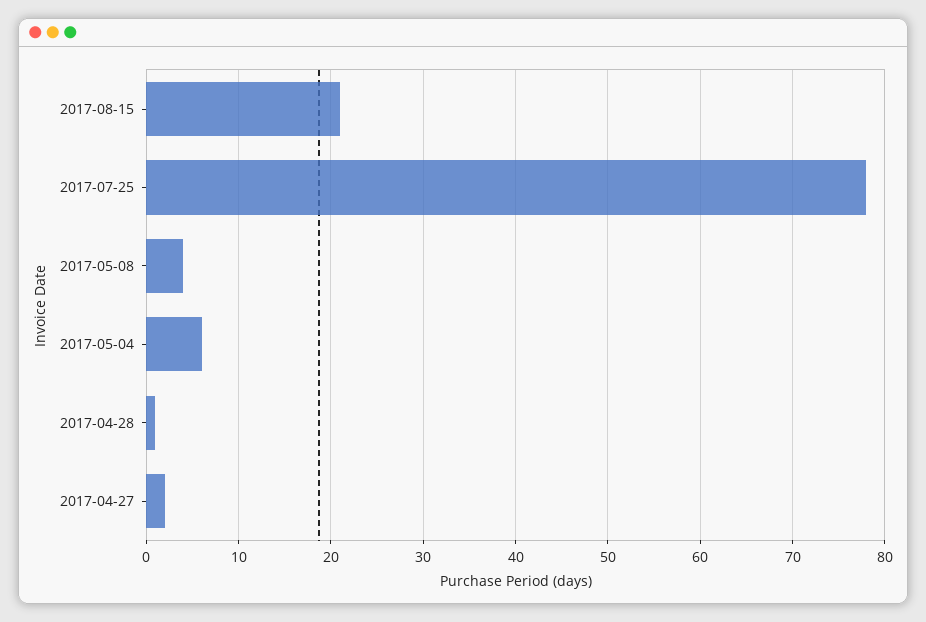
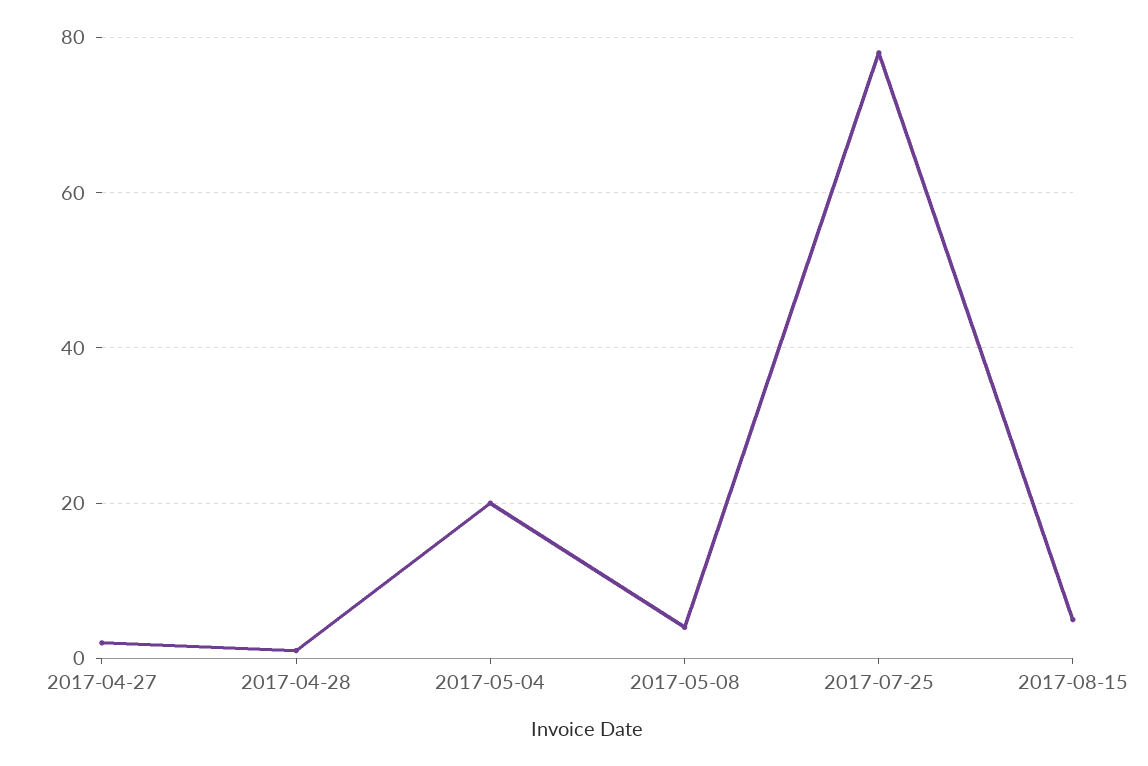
  {
-   "2017-08-15": 21,
+   "2017-08-15": 5,
    "2017-07-25": 78,
    "2017-05-08": 4,
-   "2017-05-04": 6,
+   "2017-05-04": 20,
    "2017-04-28": 1,
    "2017-04-27": 2
  }

